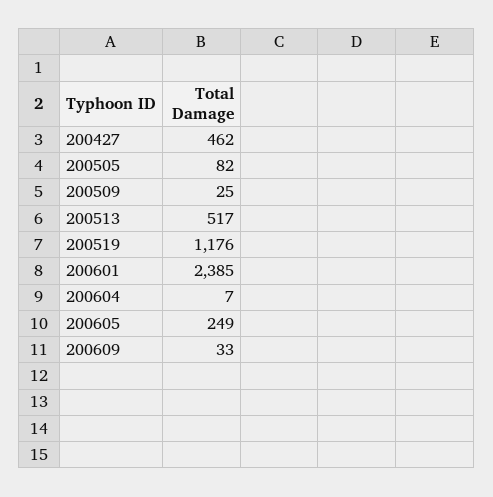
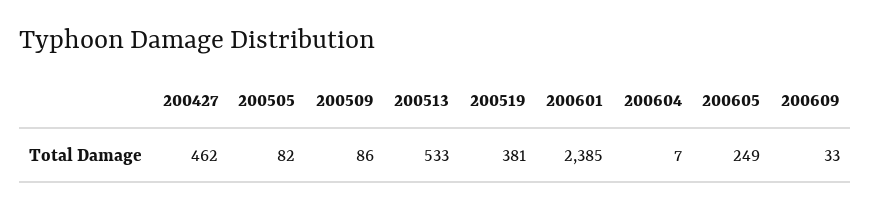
  {
    "200427": 462,
    "200505": 82,
-   "200509": 25,
+   "200509": 86,
-   "200513": 517,
+   "200513": 533,
-   "200519": 1176,
+   "200519": 381,
    "200601": 2385,
    "200604": 7,
    "200605": 249,
    "200609": 33
  }

